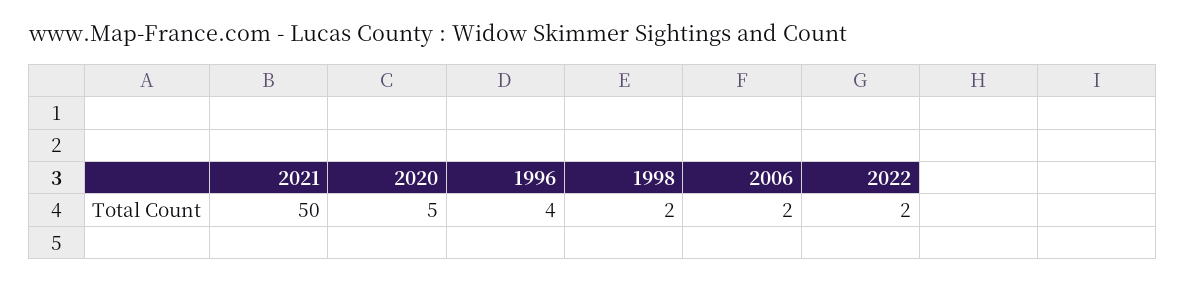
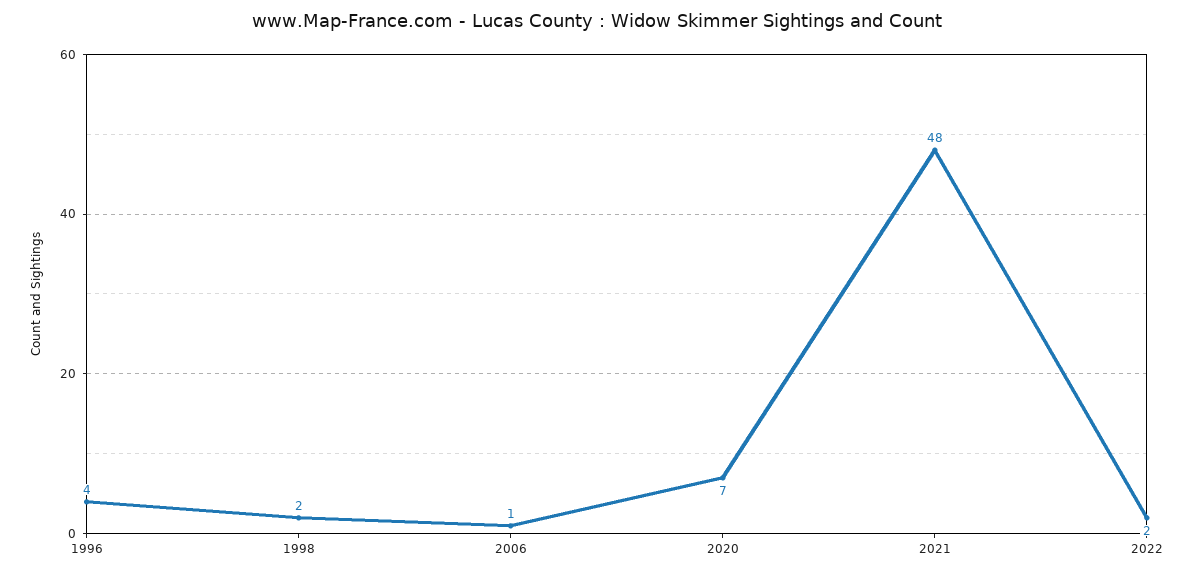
  {
-   "2021": 50,
+   "2021": 48,
-   "2020": 5,
+   "2020": 7,
    "1996": 4,
    "1998": 2,
-   "2006": 2,
+   "2006": 1,
    "2022": 2
  }

